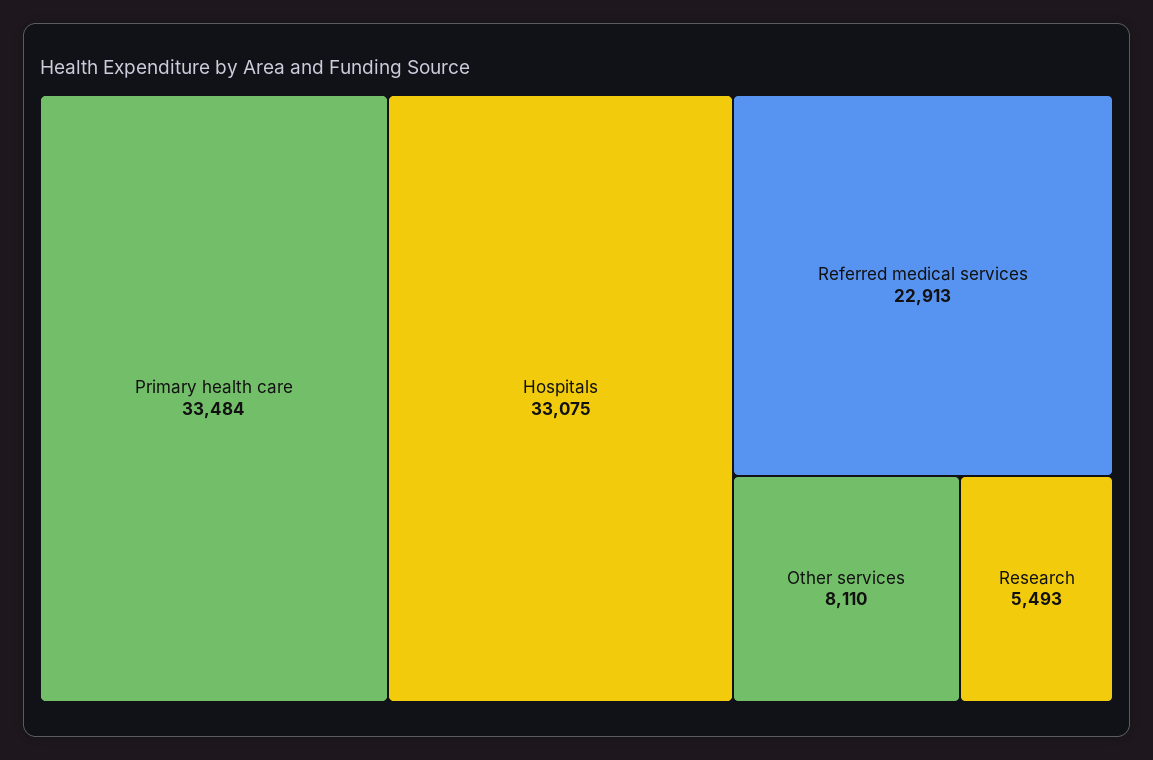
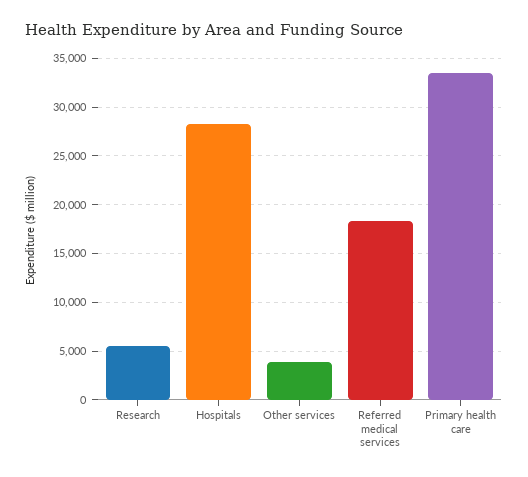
  {
    "Primary health care": 33484,
-   "Hospitals": 33075,
+   "Hospitals": 28000,
-   "Referred medical services": 22913,
+   "Referred medical services": 18000,
-   "Other services": 8110,
+   "Other services": 4000,
    "Research": 5493
  }

